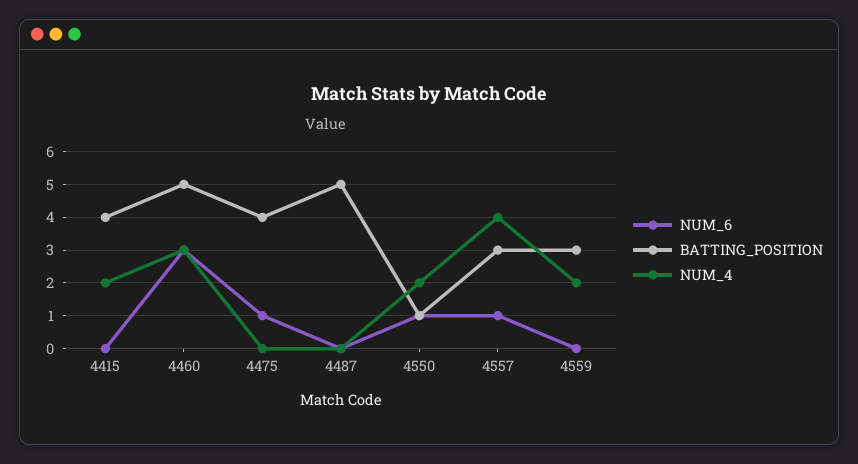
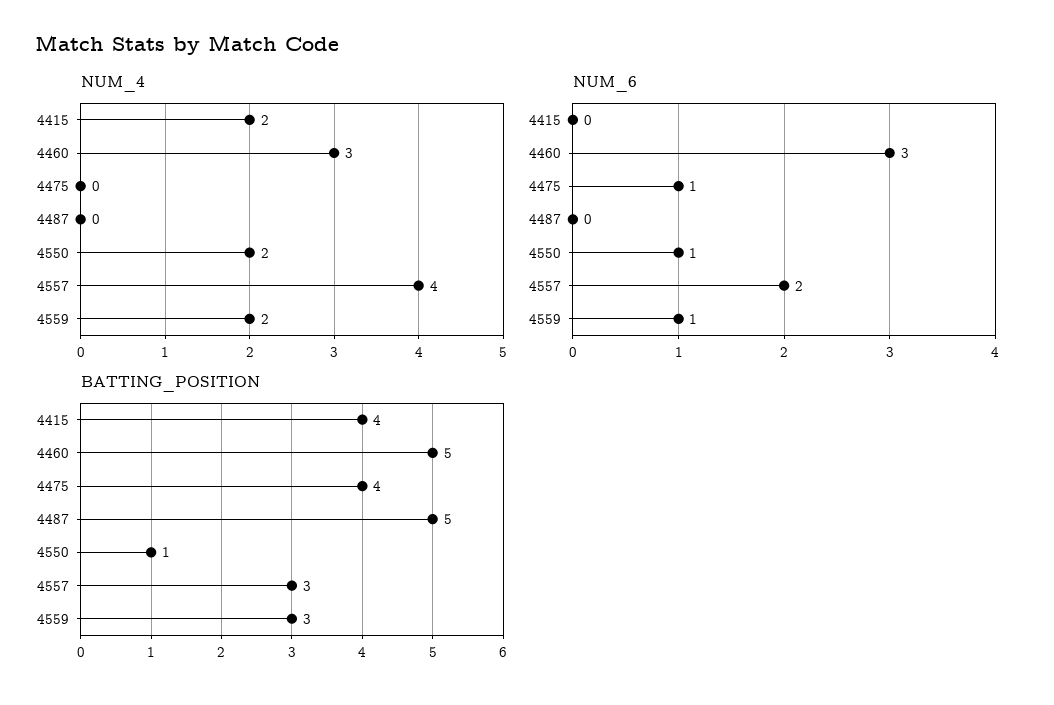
  {
    "NUM_6": {
      "4415": 0,
      "4460": 3,
      "4475": 1,
      "4487": 0,
      "4550": 1,
-     "4557": 1,
+     "4557": 2,
-     "4559": 0
+     "4559": 1
    },
    "BATTING_POSITION": {
      "4415": 4,
      "4460": 5,
      "4475": 4,
      "4487": 5,
      "4550": 1,
      "4557": 3,
      "4559": 3
    },
    "NUM_4": {
      "4415": 2,
      "4460": 3,
      "4475": 0,
      "4487": 0,
      "4550": 2,
      "4557": 4,
      "4559": 2
    }
  }

